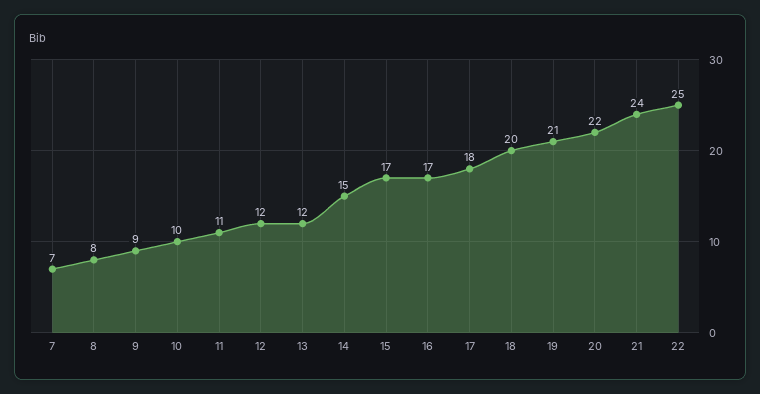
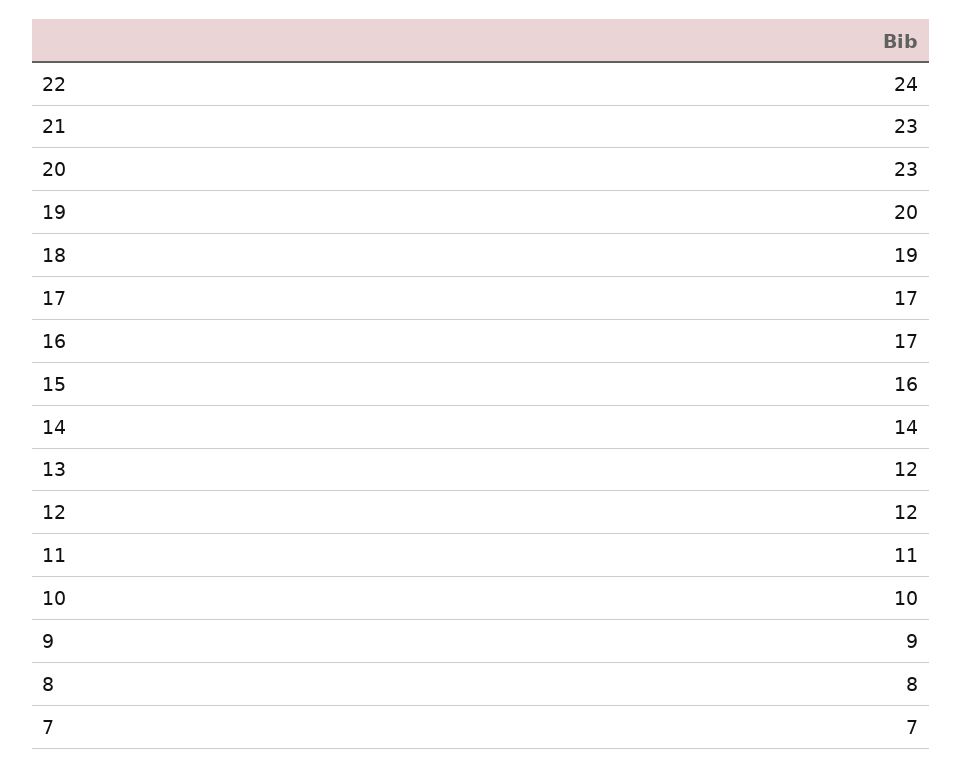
  {
    "7": 7,
    "8": 8,
    "9": 9,
    "10": 10,
    "11": 11,
    "12": 12,
    "13": 12,
-   "14": 15,
+   "14": 14,
-   "15": 17,
+   "15": 16,
    "16": 17,
-   "17": 18,
+   "17": 17,
-   "18": 20,
+   "18": 19,
-   "19": 21,
+   "19": 20,
-   "20": 22,
+   "20": 23,
-   "21": 24,
+   "21": 23,
-   "22": 25
+   "22": 24
  }

